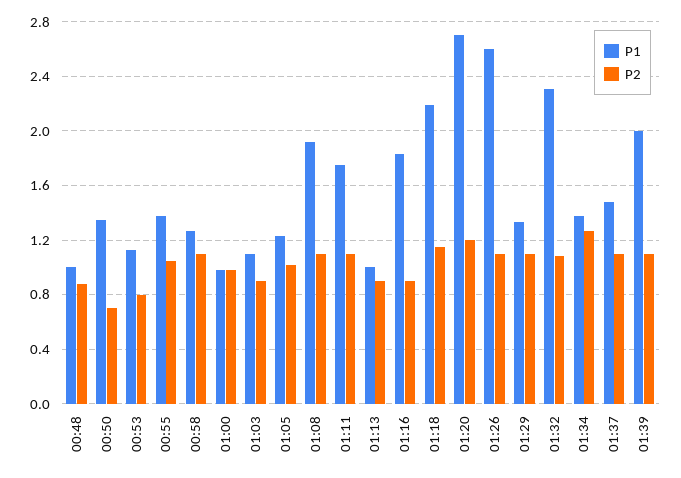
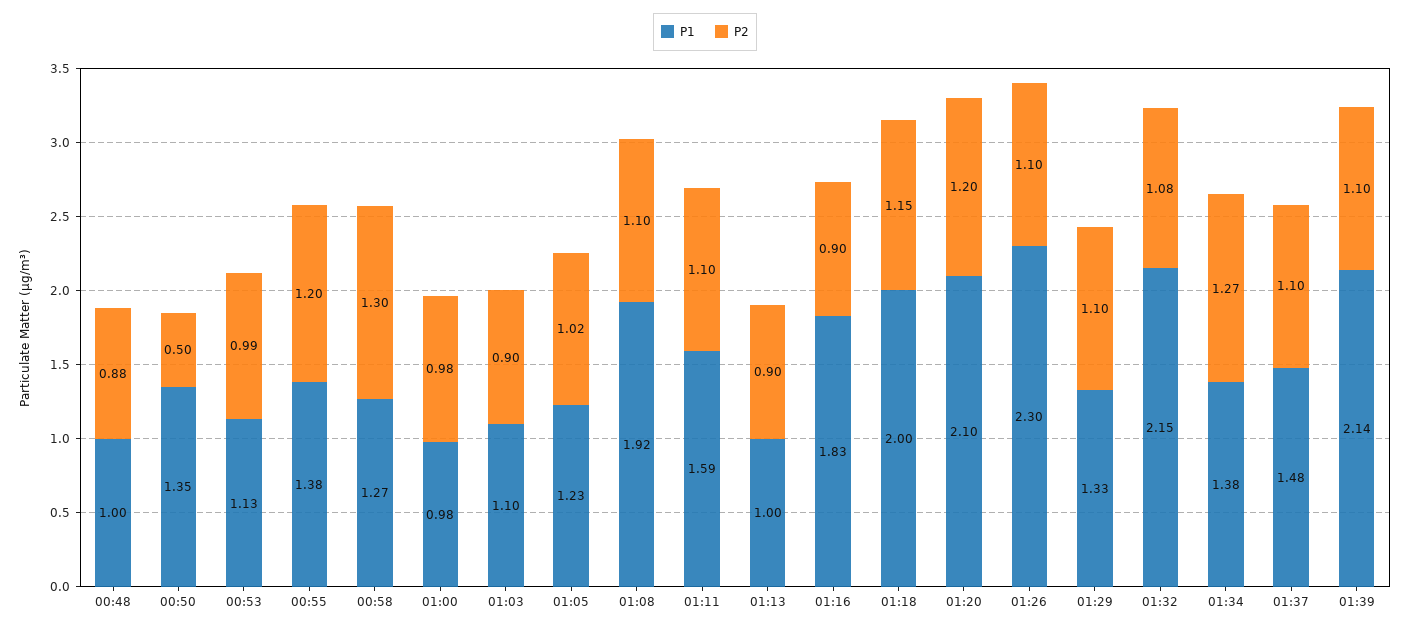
  {
    "P1": {
      "00:48": 1,
      "00:50": 1.35,
      "00:53": 1.13,
      "00:55": 1.38,
      "00:58": 1.27,
      "01:00": 0.98,
      "01:03": 1.1,
      "01:05": 1.23,
      "01:08": 1.92,
-     "01:11": 1.75,
+     "01:11": 1.59,
      "01:13": 1,
      "01:16": 1.83,
-     "01:18": 2.2,
+     "01:18": 2,
-     "01:20": 2.7,
+     "01:20": 2.1,
-     "01:26": 2.6,
+     "01:26": 2.3,
      "01:29": 1.33,
-     "01:32": 2.3,
+     "01:32": 2.15,
      "01:34": 1.38,
      "01:37": 1.48,
-     "01:39": 2
+     "01:39": 2.14
    },
    "P2": {
      "00:48": 0.88,
-     "00:50": 0.7,
+     "00:50": 0.5,
-     "00:53": 0.8,
+     "00:53": 0.99,
-     "00:55": 1.05,
+     "00:55": 1.2,
-     "00:58": 1.1,
+     "00:58": 1.3,
      "01:00": 0.98,
      "01:03": 0.9,
      "01:05": 1.02,
      "01:08": 1.1,
      "01:11": 1.1,
      "01:13": 0.9,
      "01:16": 0.9,
      "01:18": 1.15,
      "01:20": 1.2,
      "01:26": 1.1,
      "01:29": 1.1,
      "01:32": 1.08,
      "01:34": 1.27,
      "01:37": 1.1,
      "01:39": 1.1
    }
  }

